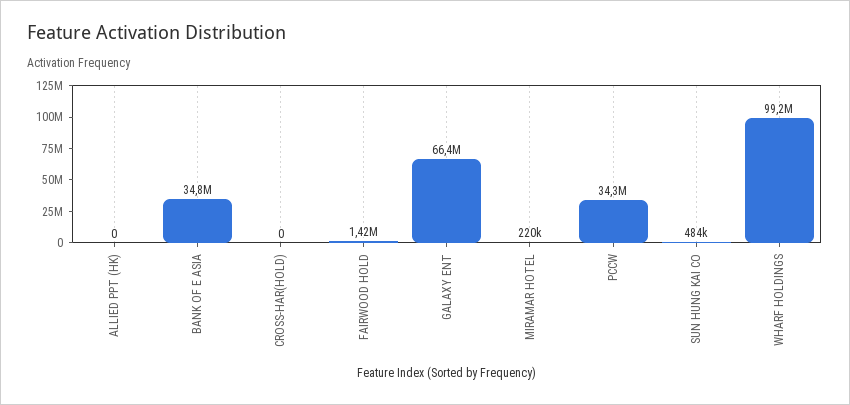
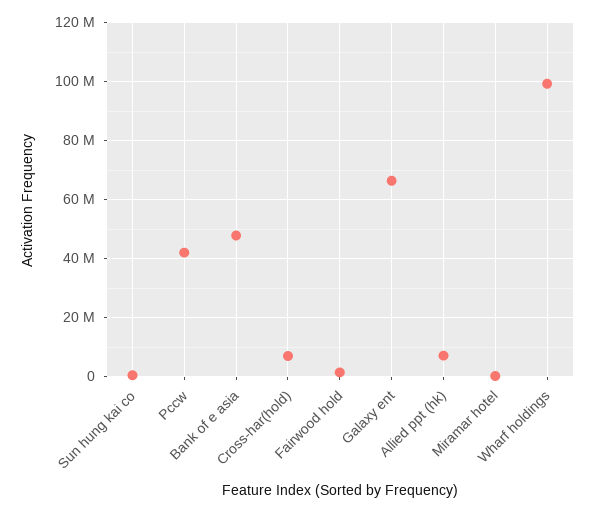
  {
-   "ALLIED PPT (HK)": 0,
+   "ALLIED PPT (HK)": 7500000,
-   "BANK OF E ASIA": 34800000,
+   "BANK OF E ASIA": 47500000,
-   "CROSS-HAR(HOLD)": 0,
+   "CROSS-HAR(HOLD)": 7500000,
    "FAIRWOOD HOLD": 1420000,
    "GALAXY ENT": 66400000,
    "MIRAMAR HOTEL": 220000,
-   "PCCW": 34300000,
+   "PCCW": 42500000,
    "SUN HUNG KAI CO": 484000,
    "WHARF HOLDINGS": 99200000
  }

